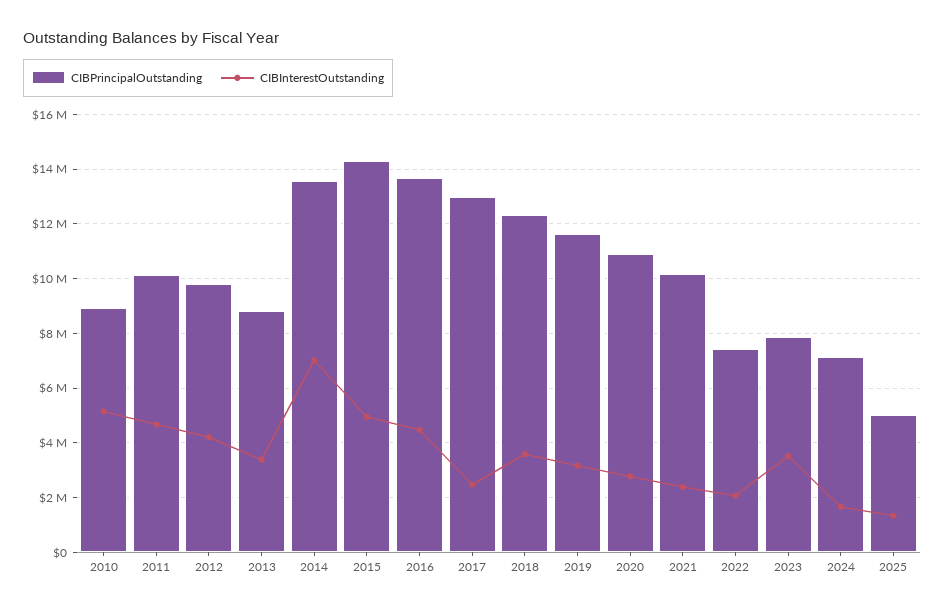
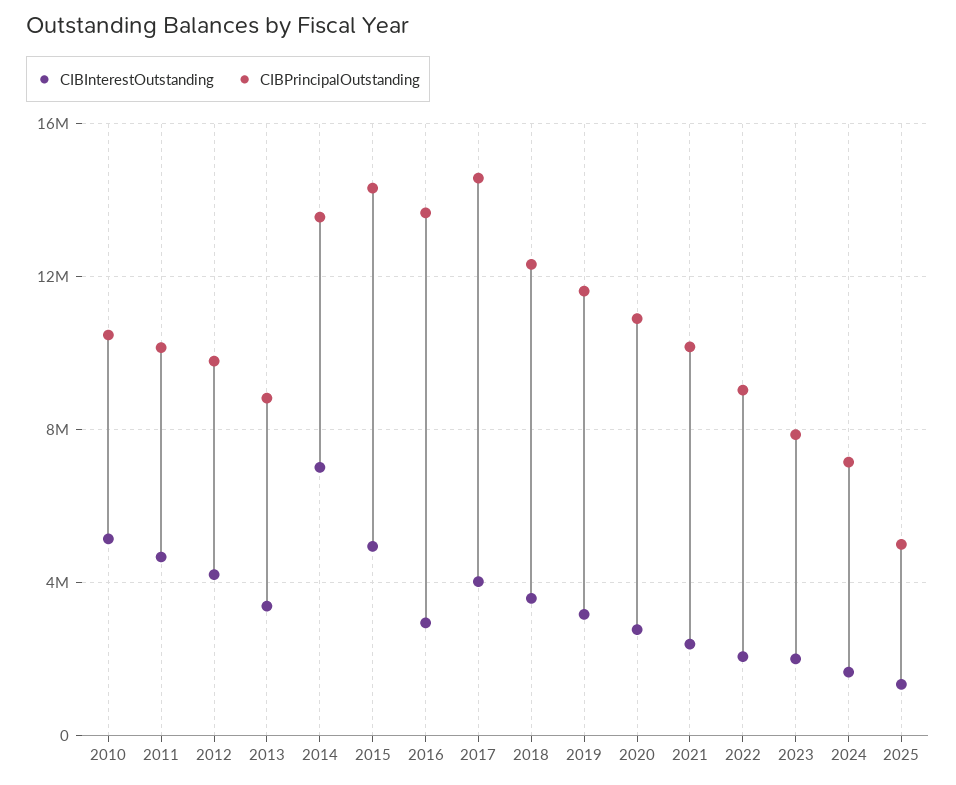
  {
    "CIBPrincipalOutstanding": {
-     "2010": 9000000,
+     "2010": 10500000,
      "2011": 10250000,
      "2012": 9750000,
      "2013": 8750000,
      "2014": 13500000,
      "2015": 14250000,
      "2016": 13750000,
-     "2017": 13000000,
+     "2017": 14500000,
      "2018": 12250000,
      "2019": 11500000,
      "2020": 11000000,
      "2021": 10250000,
-     "2022": 7500000,
+     "2022": 9000000,
      "2023": 7750000,
      "2024": 7250000,
      "2025": 5000000
    },
    "CIBInterestOutstanding": {
      "2010": 5250000,
      "2011": 4750000,
      "2012": 4250000,
      "2013": 3500000,
      "2014": 7000000,
      "2015": 5000000,
-     "2016": 4500000,
+     "2016": 3000000,
-     "2017": 2500000,
+     "2017": 4000000,
      "2018": 3500000,
      "2019": 3250000,
      "2020": 2750000,
      "2021": 2500000,
      "2022": 2000000,
-     "2023": 3500000,
+     "2023": 2000000,
      "2024": 1750000,
      "2025": 1250000
    }
  }

